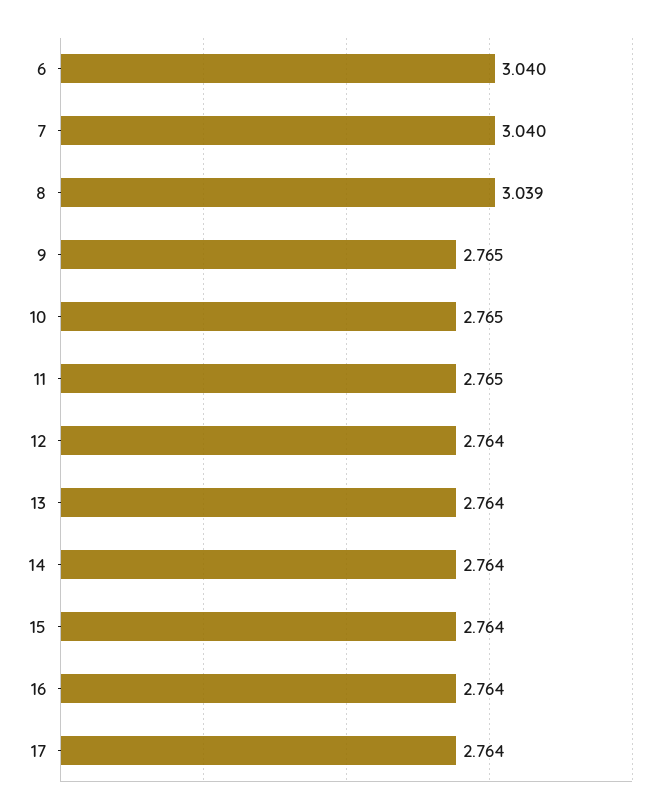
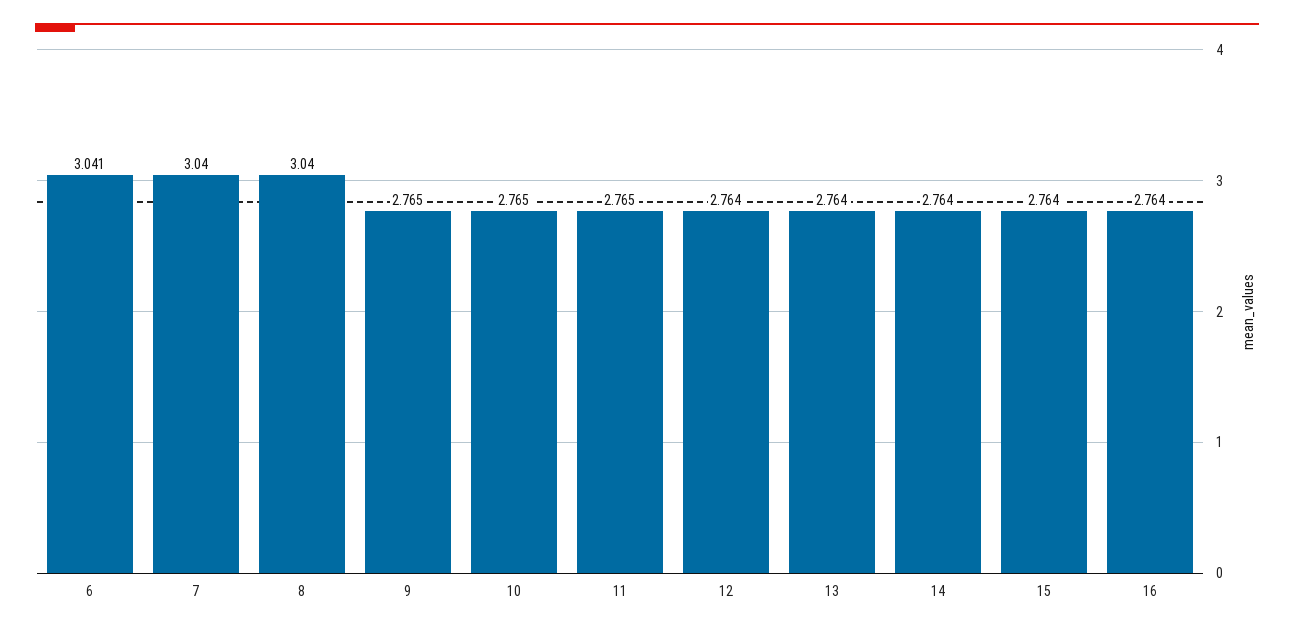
  {
-   "6": 3.04,
+   "6": 3.041,
    "7": 3.04,
-   "8": 3.039,
+   "8": 3.04,
    "9": 2.765,
    "10": 2.765,
    "11": 2.765,
    "12": 2.764,
    "13": 2.764,
    "14": 2.764,
    "15": 2.764,
-   "16": 2.764,
+   "16": 2.764
-   "17": 2.764
  }

